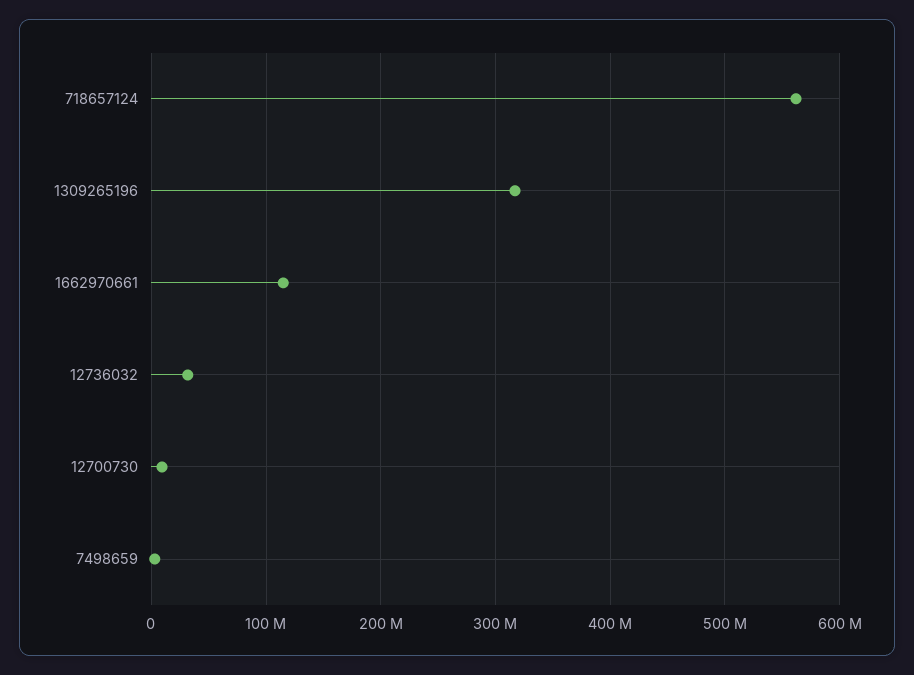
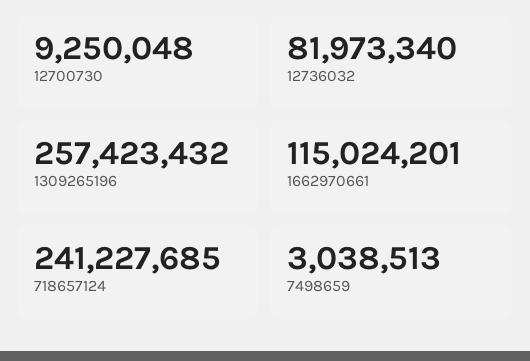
  {
-   "718657124": 560000000,
+   "718657124": 241227685,
-   "1309265196": 320000000,
+   "1309265196": 257423432,
    "1662970661": 115024201,
-   "12736032": 30000000,
+   "12736032": 81973340,
    "12700730": 9250048,
    "7498659": 3038513
  }

